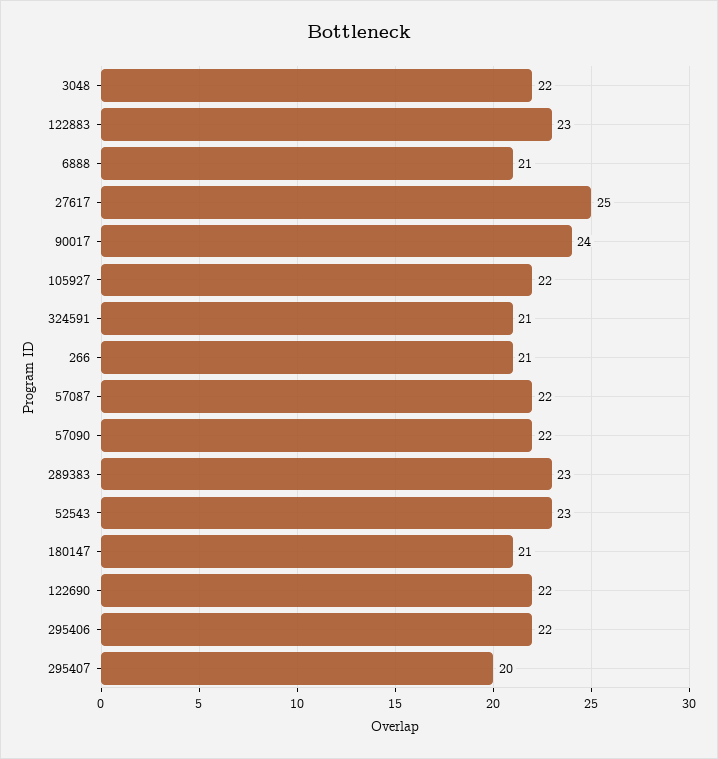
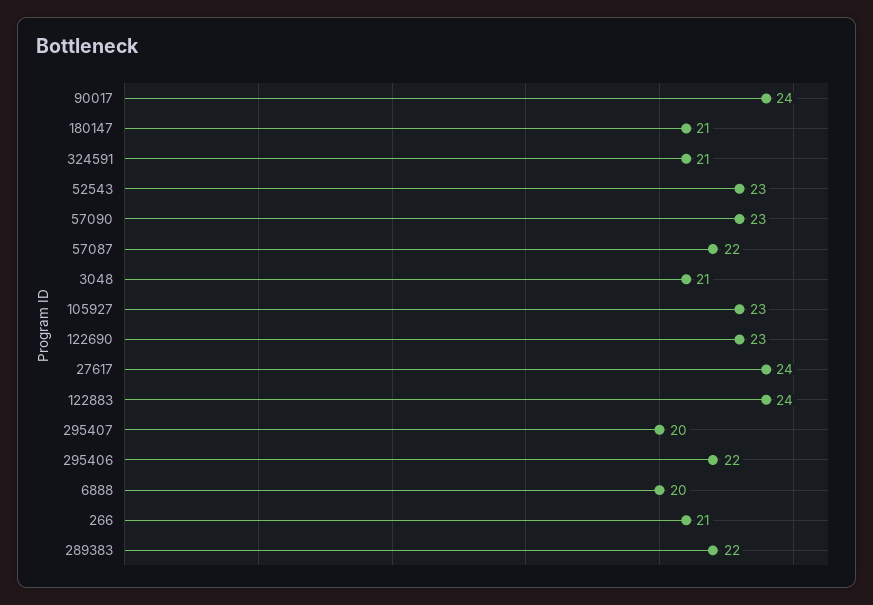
  {
-   "3048": 22,
+   "3048": 21,
-   "122883": 23,
+   "122883": 24,
-   "6888": 21,
+   "6888": 20,
-   "27617": 25,
+   "27617": 24,
    "90017": 24,
-   "105927": 22,
+   "105927": 23,
    "324591": 21,
    "266": 21,
    "57087": 22,
-   "57090": 22,
+   "57090": 23,
-   "289383": 23,
+   "289383": 22,
    "52543": 23,
    "180147": 21,
-   "122690": 22,
+   "122690": 23,
    "295406": 22,
    "295407": 20
  }

